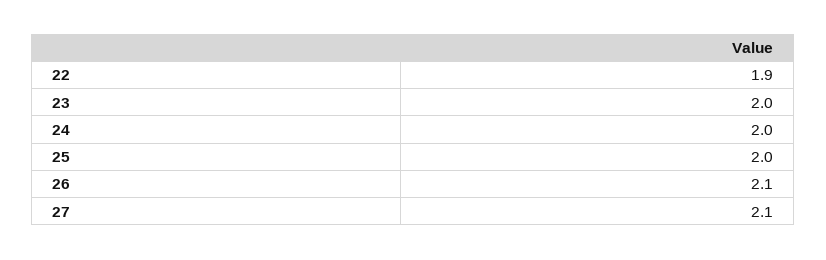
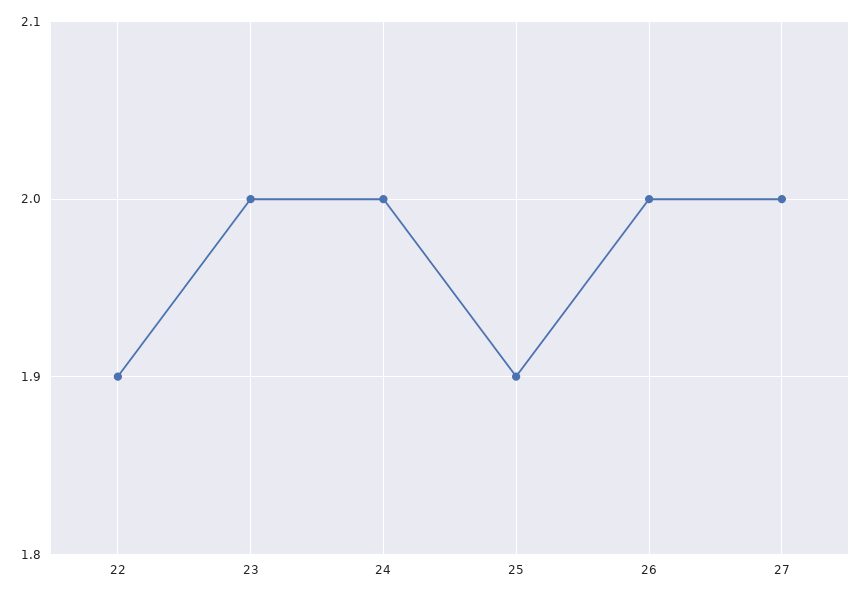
  {
    "22": 1.9,
    "23": 2,
    "24": 2,
-   "25": 2,
+   "25": 1.9,
-   "26": 2.1,
+   "26": 2,
-   "27": 2.1
+   "27": 2
  }

